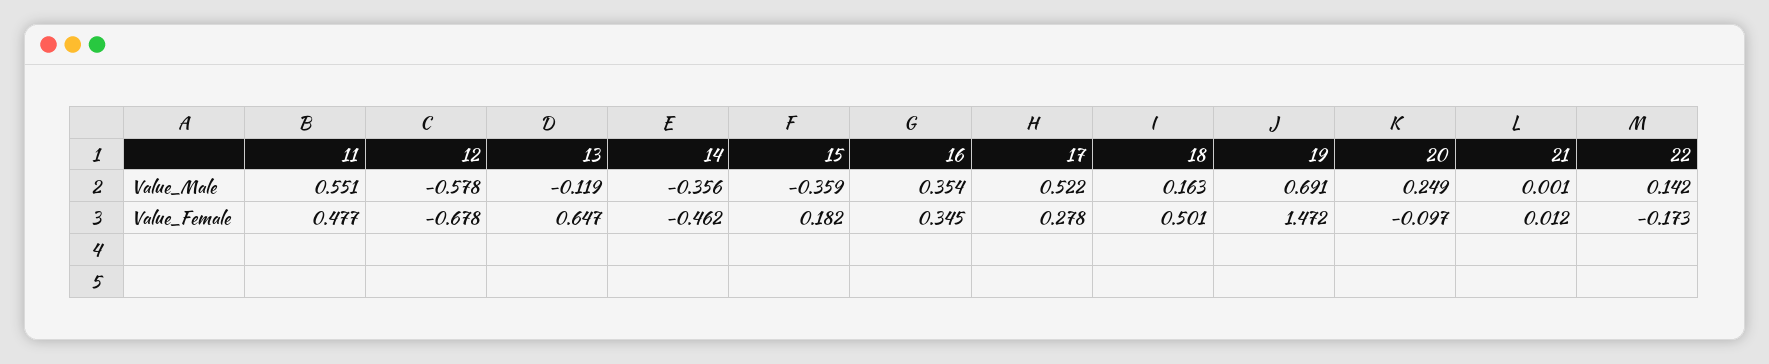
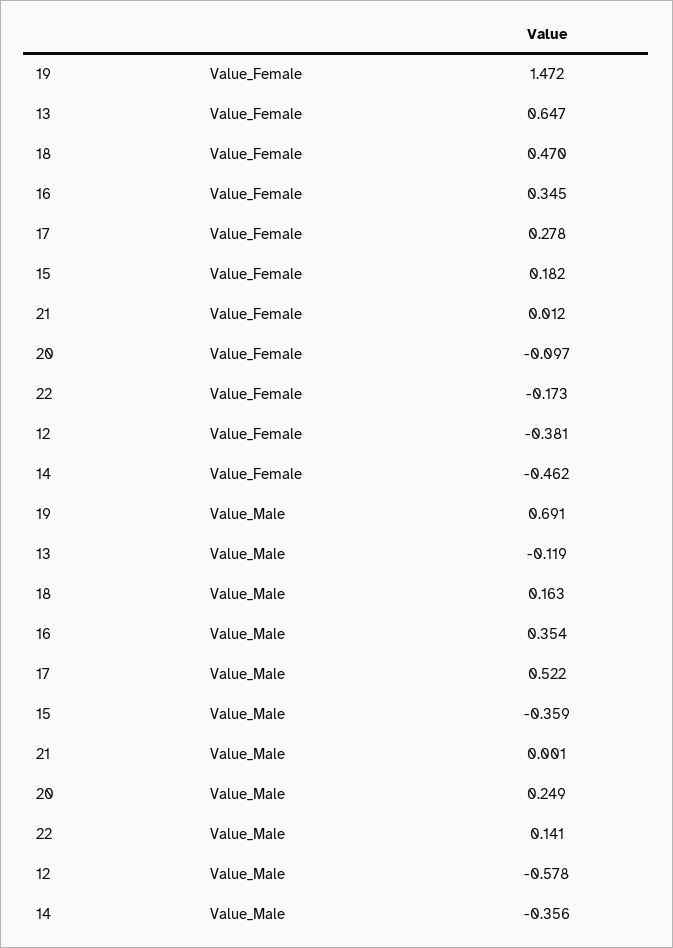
  {
-   "11": {
-     "Value_Male": 0.551,
-     "Value_Female": 0.477
-   },
    "12": {
      "Value_Male": -0.578,
-     "Value_Female": -0.678
+     "Value_Female": -0.381
    },
    "13": {
      "Value_Male": -0.119,
      "Value_Female": 0.647
    },
    "14": {
      "Value_Male": -0.356,
      "Value_Female": -0.462
    },
    "15": {
      "Value_Male": -0.359,
      "Value_Female": 0.182
    },
    "16": {
      "Value_Male": 0.354,
      "Value_Female": 0.345
    },
    "17": {
      "Value_Male": 0.522,
      "Value_Female": 0.278
    },
    "18": {
      "Value_Male": 0.163,
-     "Value_Female": 0.501
+     "Value_Female": 0.47
    },
    "19": {
      "Value_Male": 0.691,
      "Value_Female": 1.472
    },
    "20": {
      "Value_Male": 0.249,
      "Value_Female": -0.097
    },
    "21": {
      "Value_Male": 0.001,
      "Value_Female": 0.012
    },
    "22": {
-     "Value_Male": 0.142,
+     "Value_Male": 0.141,
      "Value_Female": -0.173
    }
  }

